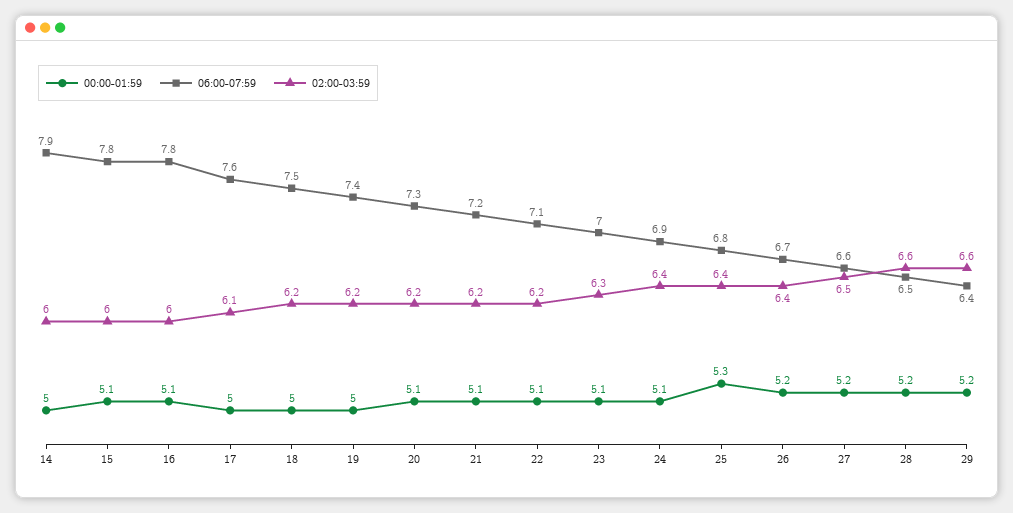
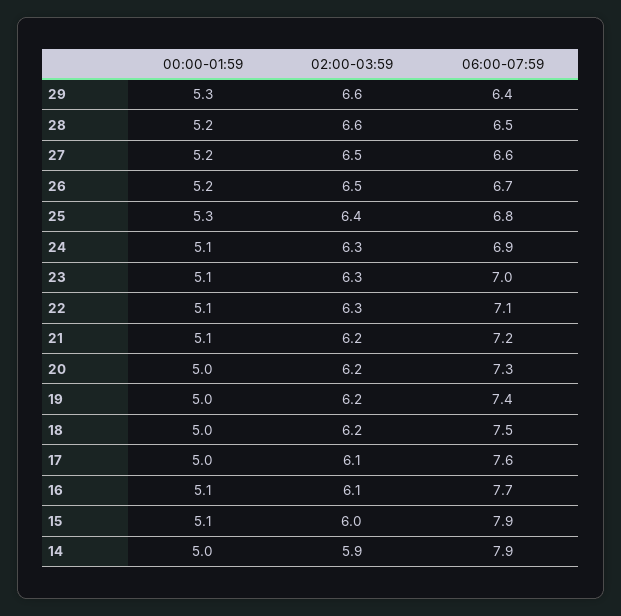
  {
    "00:00-01:59": {
      "14": 5,
      "15": 5.1,
      "16": 5.1,
      "17": 5,
      "18": 5,
      "19": 5,
-     "20": 5.1,
+     "20": 5,
      "21": 5.1,
      "22": 5.1,
      "23": 5.1,
      "24": 5.1,
      "25": 5.3,
      "26": 5.2,
      "27": 5.2,
      "28": 5.2,
-     "29": 5.2
+     "29": 5.3
    },
    "06:00-07:59": {
      "14": 7.9,
-     "15": 7.8,
+     "15": 7.9,
-     "16": 7.8,
+     "16": 7.7,
      "17": 7.6,
      "18": 7.5,
      "19": 7.4,
      "20": 7.3,
      "21": 7.2,
      "22": 7.1,
      "23": 7,
      "24": 6.9,
      "25": 6.8,
      "26": 6.7,
      "27": 6.6,
      "28": 6.5,
      "29": 6.4
    },
    "02:00-03:59": {
-     "14": 6,
+     "14": 5.9,
      "15": 6,
-     "16": 6,
+     "16": 6.1,
      "17": 6.1,
      "18": 6.2,
      "19": 6.2,
      "20": 6.2,
      "21": 6.2,
-     "22": 6.2,
+     "22": 6.3,
      "23": 6.3,
-     "24": 6.4,
+     "24": 6.3,
      "25": 6.4,
-     "26": 6.4,
+     "26": 6.5,
      "27": 6.5,
      "28": 6.6,
      "29": 6.6
    }
  }

